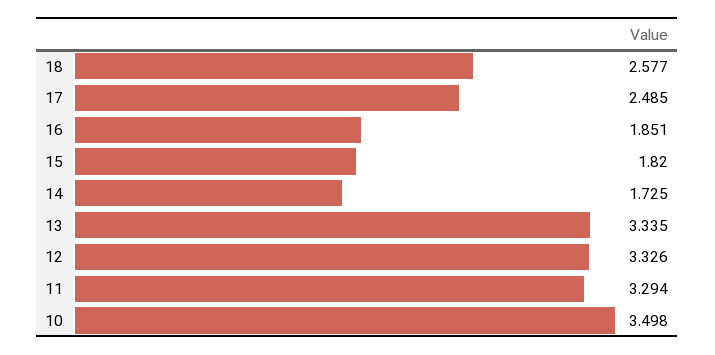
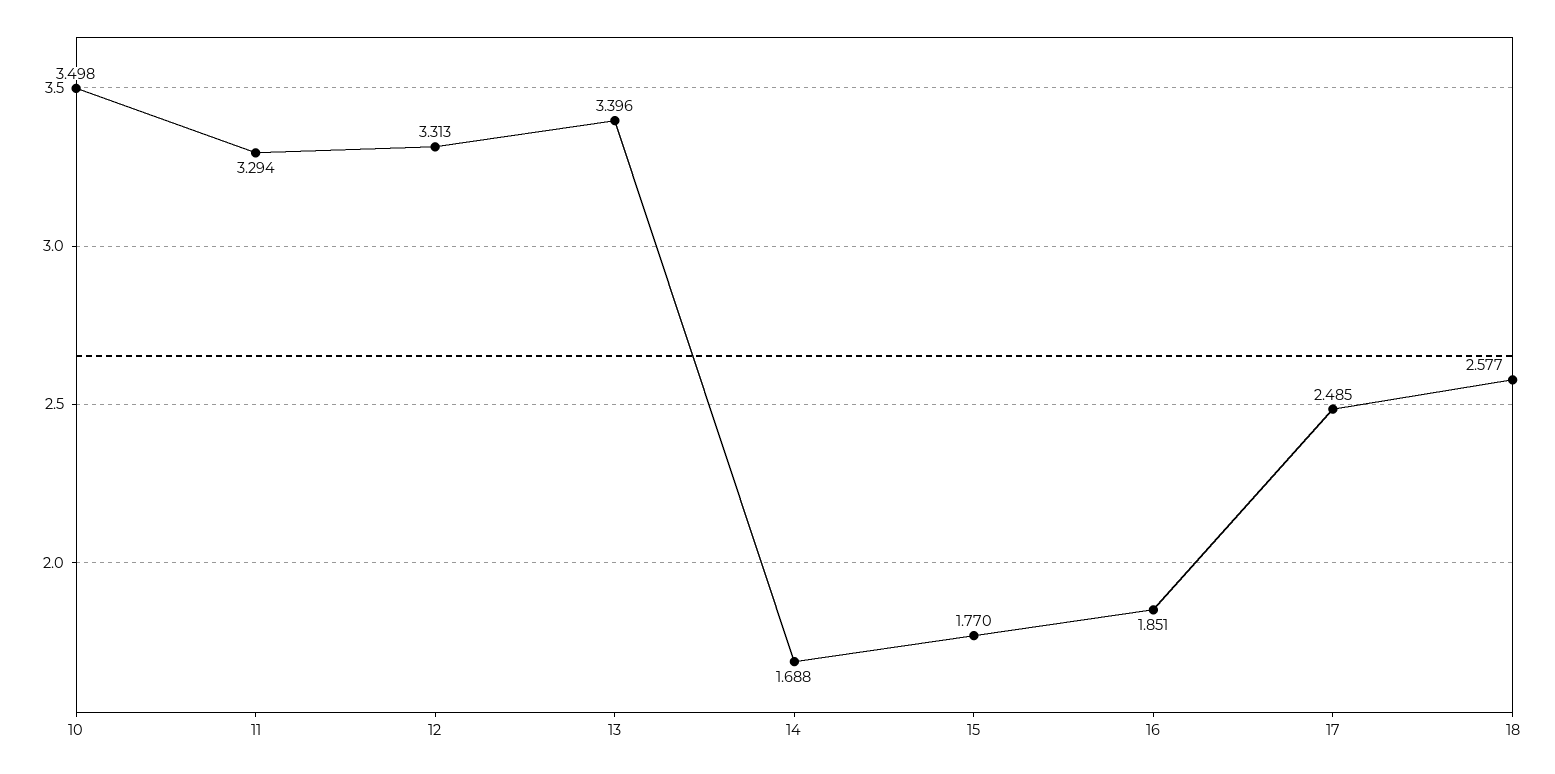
  {
    "18": 2.577,
    "17": 2.485,
    "16": 1.851,
-   "15": 1.82,
+   "15": 1.77,
-   "14": 1.725,
+   "14": 1.688,
-   "13": 3.335,
+   "13": 3.396,
-   "12": 3.326,
+   "12": 3.313,
    "11": 3.294,
    "10": 3.498
  }

